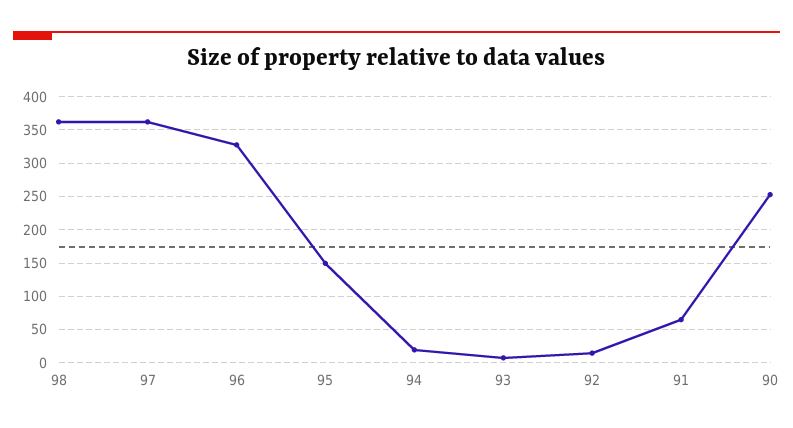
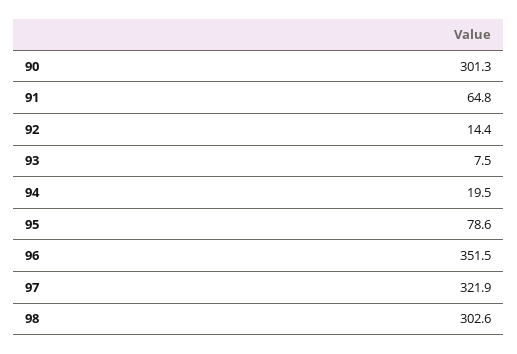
  {
-   "98": 360,
+   "98": 302.6,
-   "97": 360,
+   "97": 321.9,
-   "96": 330,
+   "96": 351.5,
-   "95": 150,
+   "95": 78.6,
    "94": 19.5,
    "93": 7.5,
    "92": 14.4,
    "91": 64.8,
-   "90": 250
+   "90": 301.3
  }

